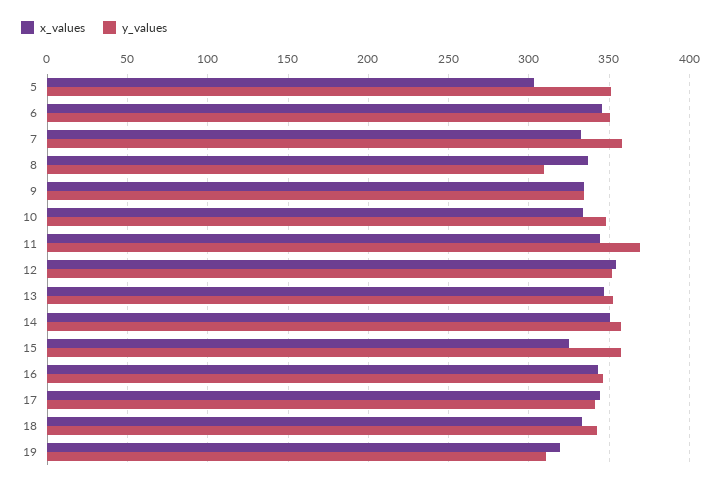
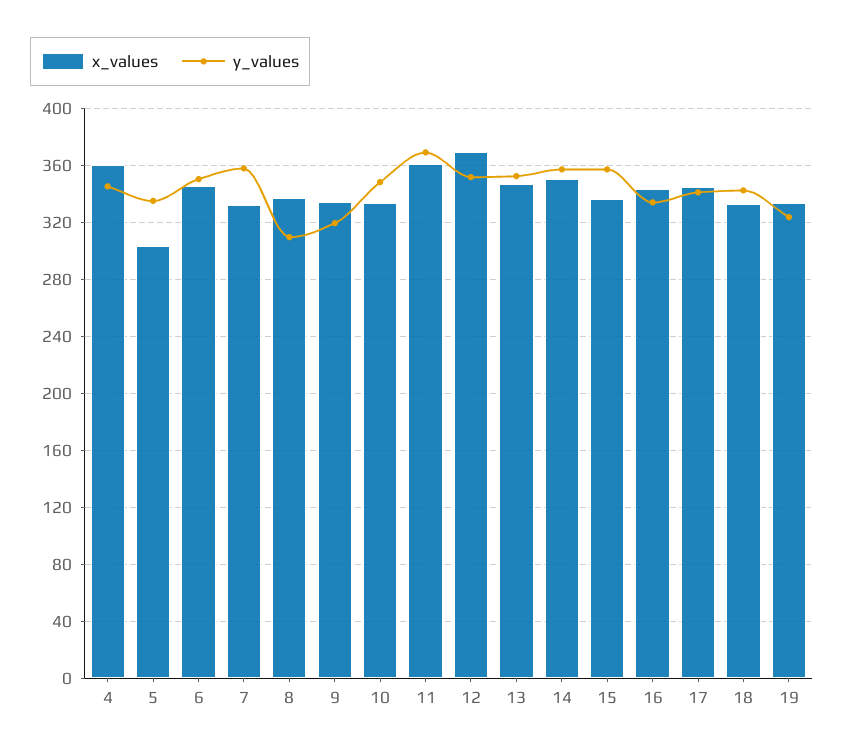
  {
    "x_values": {
      "5": 305,
      "6": 345,
      "7": 330,
      "8": 335,
      "9": 335,
      "10": 335,
-     "11": 345,
+     "11": 360,
-     "12": 355,
+     "12": 370,
      "13": 345,
      "14": 350,
-     "15": 325,
+     "15": 335,
      "16": 345,
      "17": 345,
      "18": 335,
-     "19": 320
+     "19": 335,
+     "4": 360
    },
    "y_values": {
-     "5": 350,
+     "5": 335,
      "6": 350,
      "7": 360,
      "8": 310,
-     "9": 335,
+     "9": 320,
      "10": 350,
      "11": 370,
      "12": 350,
      "13": 350,
      "14": 355,
      "15": 355,
-     "16": 345,
+     "16": 335,
      "17": 340,
      "18": 340,
-     "19": 310
+     "19": 325,
+     "4": 345
    }
  }

